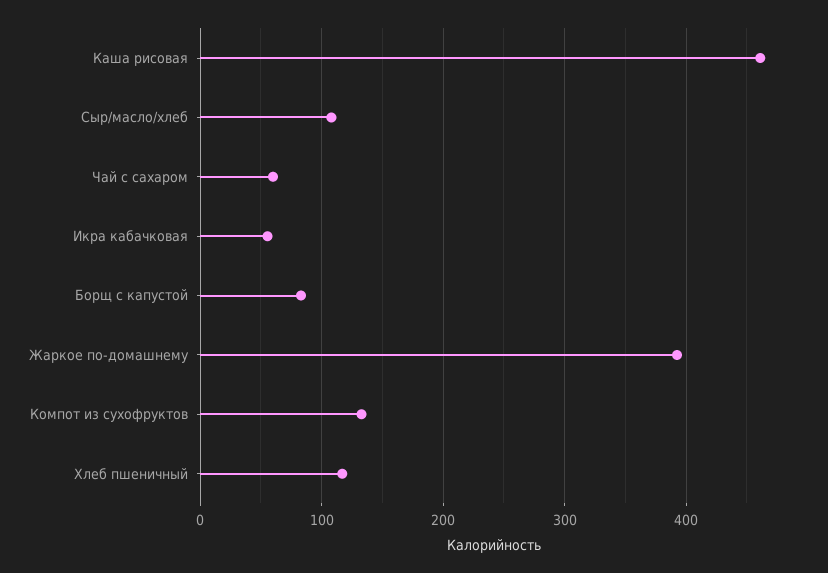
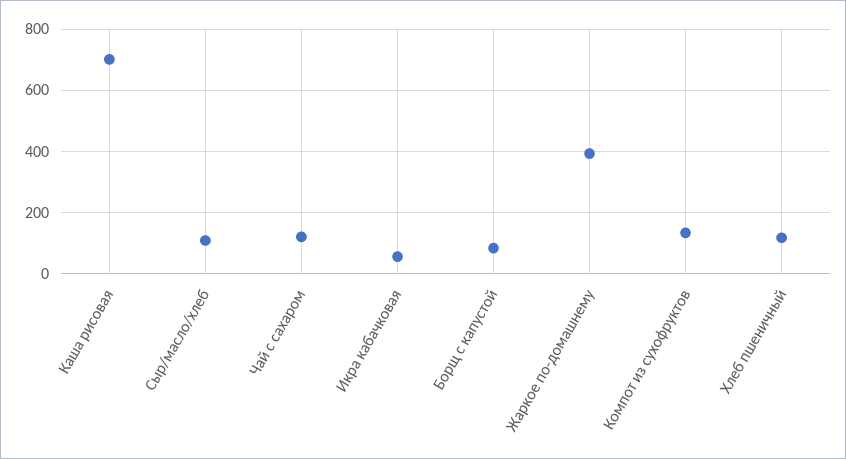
  {
-   "Каша рисовая": 460,
+   "Каша рисовая": 700,
    "Сыр/масло/хлеб": 110,
-   "Чай с сахаром": 60,
+   "Чай с сахаром": 120,
    "Икра кабачковая": 60,
    "Борщ с капустой": 80,
    "Жаркое по-домашнему": 390,
    "Компот из сухофруктов": 130,
    "Хлеб пшеничный": 120
  }

